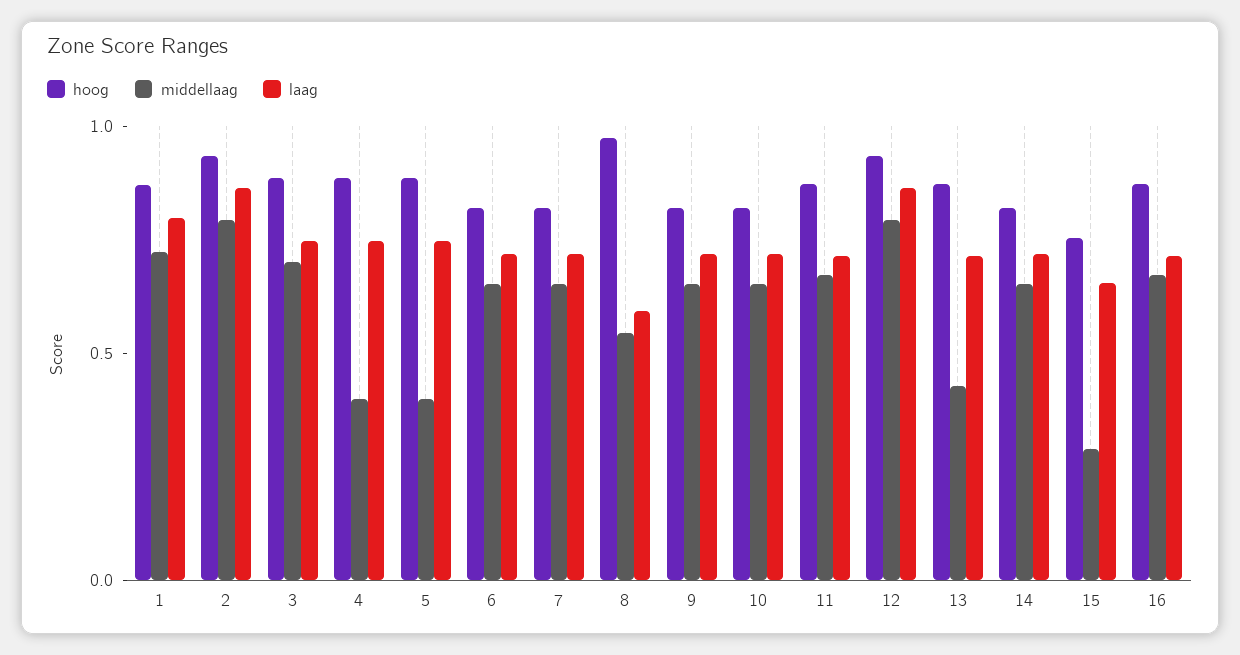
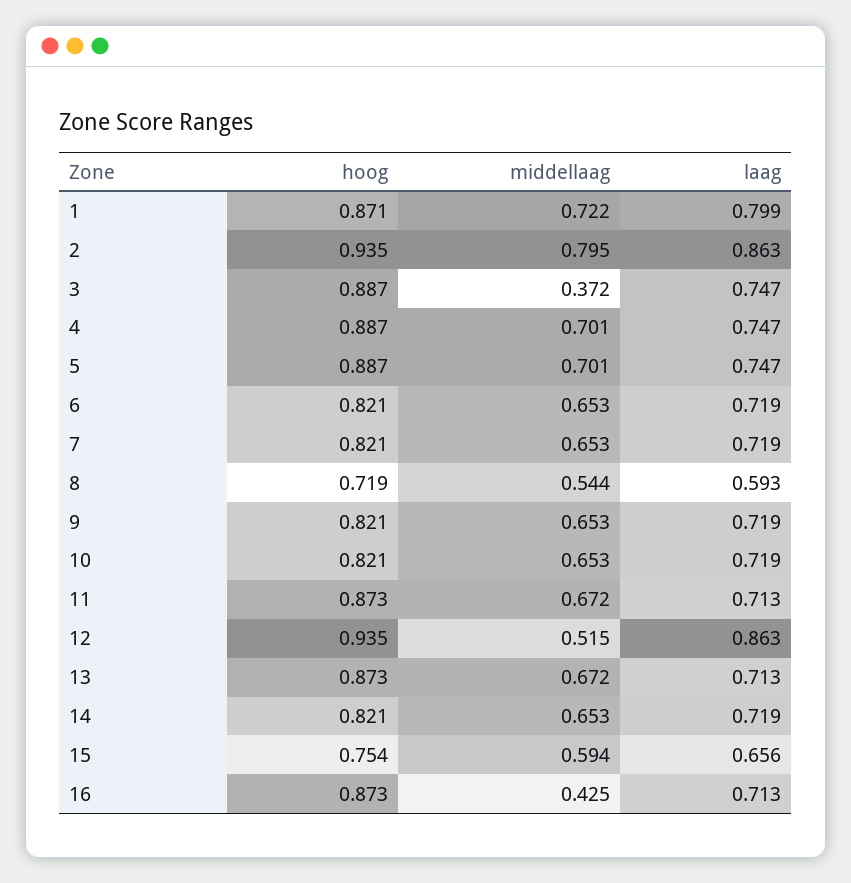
  {
    "hoog": {
      "1": 0.871,
      "2": 0.935,
      "3": 0.887,
      "4": 0.887,
      "5": 0.887,
      "6": 0.821,
      "7": 0.821,
-     "8": 1,
+     "8": 0.719,
      "9": 0.821,
      "10": 0.821,
      "11": 0.873,
      "12": 0.935,
      "13": 0.873,
      "14": 0.821,
      "15": 0.754,
      "16": 0.873
    },
    "middellaag": {
      "1": 0.722,
      "2": 0.795,
-     "3": 0.7,
+     "3": 0.372,
-     "4": 0.4,
+     "4": 0.701,
-     "5": 0.4,
+     "5": 0.701,
      "6": 0.653,
      "7": 0.653,
      "8": 0.544,
      "9": 0.653,
      "10": 0.653,
      "11": 0.672,
-     "12": 0.8,
+     "12": 0.515,
-     "13": 0.4,
+     "13": 0.672,
      "14": 0.653,
-     "15": 0.3,
+     "15": 0.594,
-     "16": 0.7
+     "16": 0.425
    },
    "laag": {
      "1": 0.799,
      "2": 0.863,
      "3": 0.747,
      "4": 0.747,
      "5": 0.747,
      "6": 0.719,
      "7": 0.719,
      "8": 0.593,
      "9": 0.719,
      "10": 0.719,
      "11": 0.713,
      "12": 0.863,
      "13": 0.713,
      "14": 0.719,
      "15": 0.656,
      "16": 0.713
    }
  }

